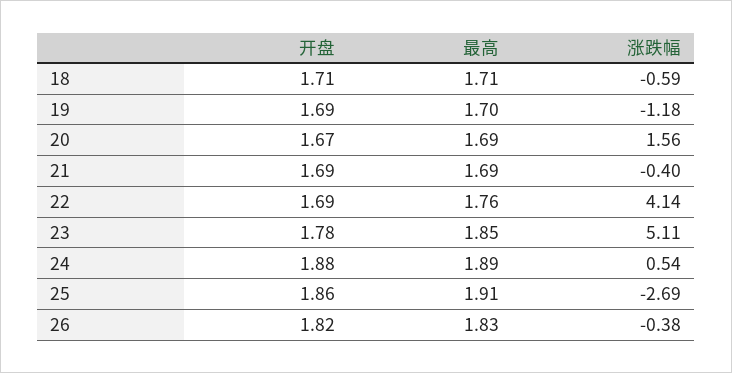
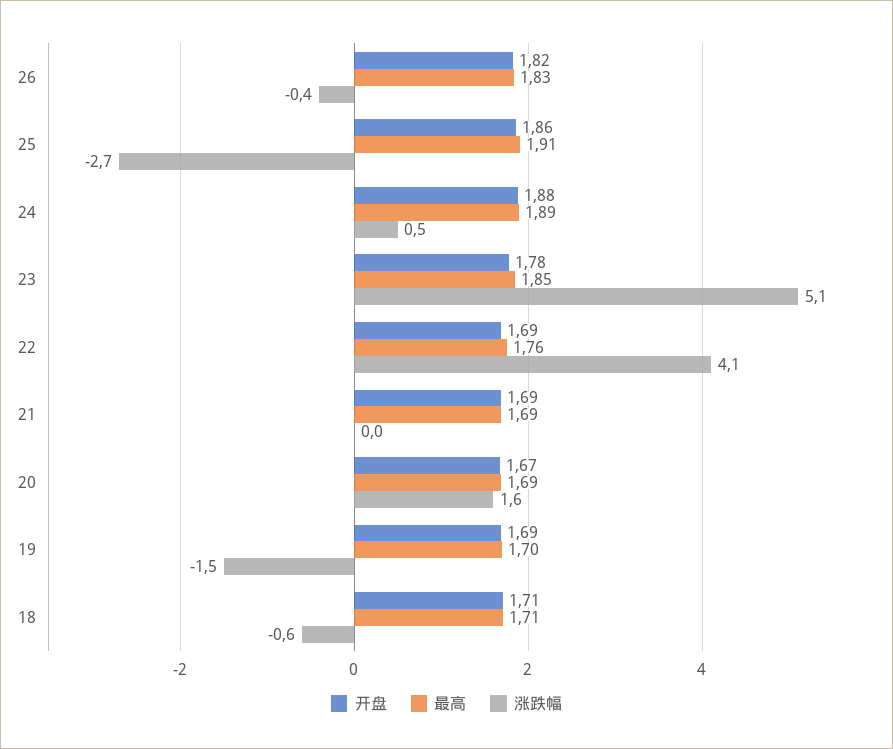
  {
    "开盘": {
      "18": 1.71,
      "19": 1.69,
      "20": 1.67,
      "21": 1.69,
      "22": 1.69,
      "23": 1.78,
      "24": 1.88,
      "25": 1.86,
      "26": 1.82
    },
    "最高": {
      "18": 1.71,
      "19": 1.7,
      "20": 1.69,
      "21": 1.69,
      "22": 1.76,
      "23": 1.85,
      "24": 1.89,
      "25": 1.91,
      "26": 1.83
    },
    "涨跌幅": {
      "18": -0.59,
-     "19": -1.18,
+     "19": -1.5,
      "20": 1.56,
-     "21": -0.4,
+     "21": 0,
      "22": 4.14,
      "23": 5.11,
      "24": 0.54,
      "25": -2.69,
      "26": -0.38
    }
  }

